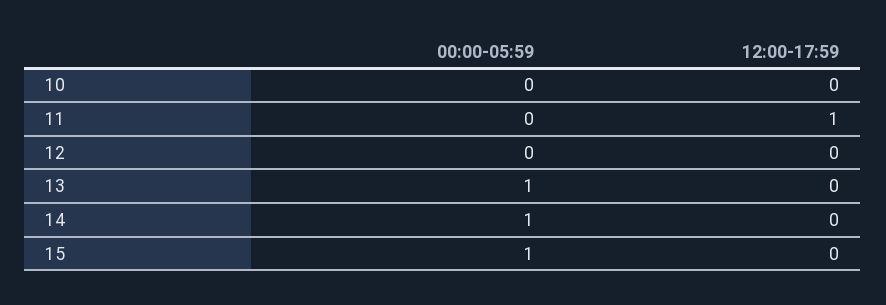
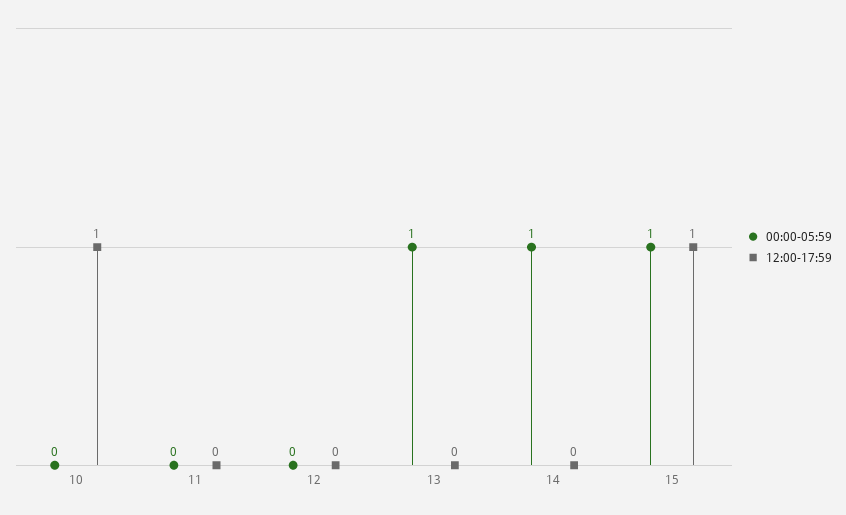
  {
    "00:00-05:59": {
      "10": 0,
      "11": 0,
      "12": 0,
      "13": 1,
      "14": 1,
      "15": 1
    },
    "12:00-17:59": {
-     "10": 0,
+     "10": 1,
-     "11": 1,
+     "11": 0,
      "12": 0,
      "13": 0,
      "14": 0,
-     "15": 0
+     "15": 1
    }
  }

